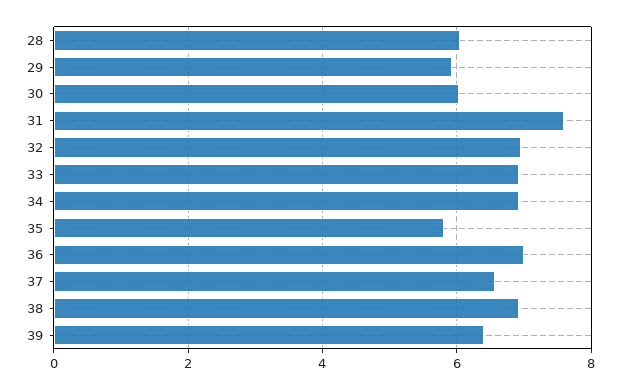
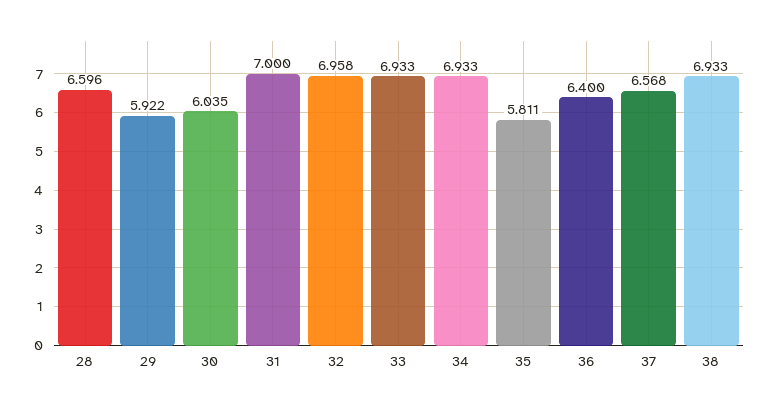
  {
-   "28": 6,
+   "28": 6.596,
    "29": 5.922,
    "30": 6.035,
-   "31": 7.6,
+   "31": 7,
    "32": 6.958,
    "33": 6.933,
    "34": 6.933,
    "35": 5.811,
-   "36": 7,
+   "36": 6.4,
    "37": 6.568,
-   "38": 6.933,
+   "38": 6.933
-   "39": 6.4
  }

